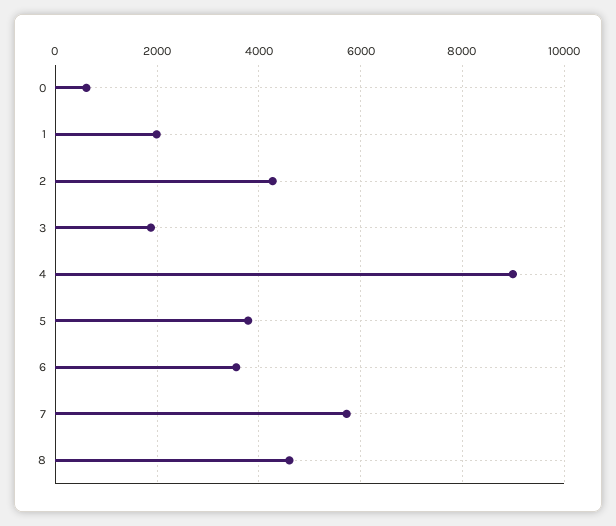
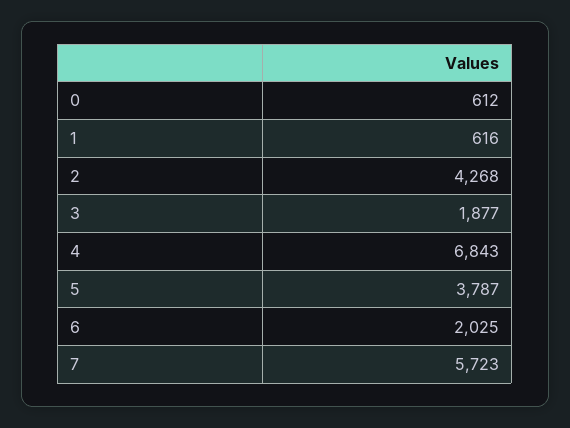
  {
    "0": 612,
-   "1": 2000,
+   "1": 616,
    "2": 4268,
    "3": 1877,
-   "4": 9000,
+   "4": 6843,
    "5": 3787,
-   "6": 3600,
+   "6": 2025,
-   "7": 5723,
+   "7": 5723
-   "8": 4600
  }

